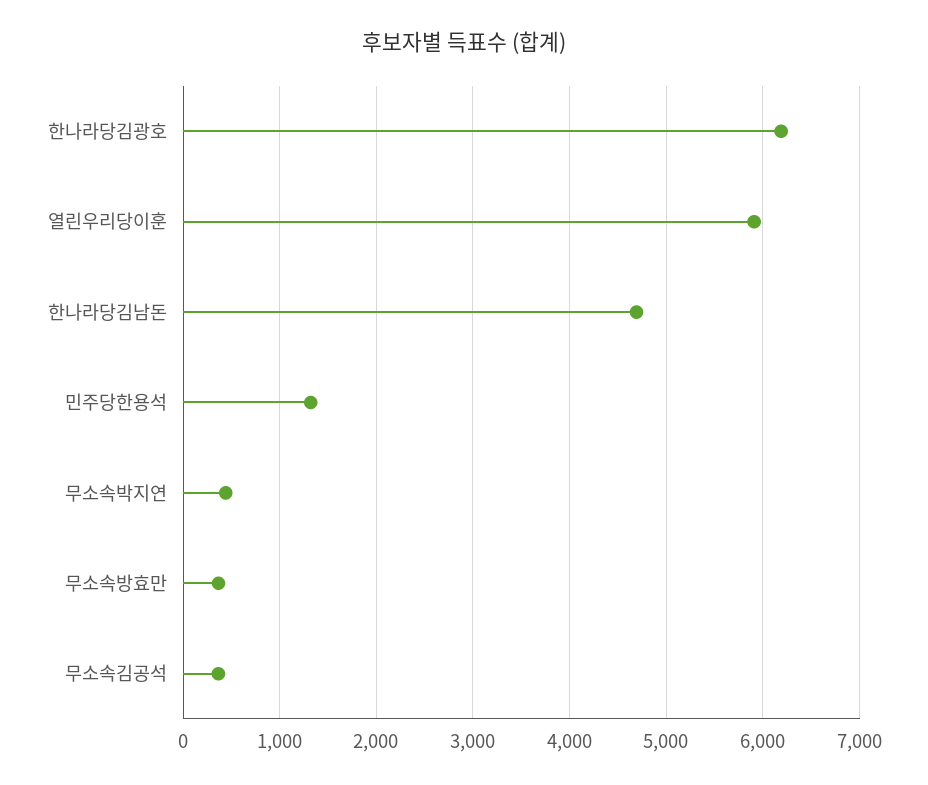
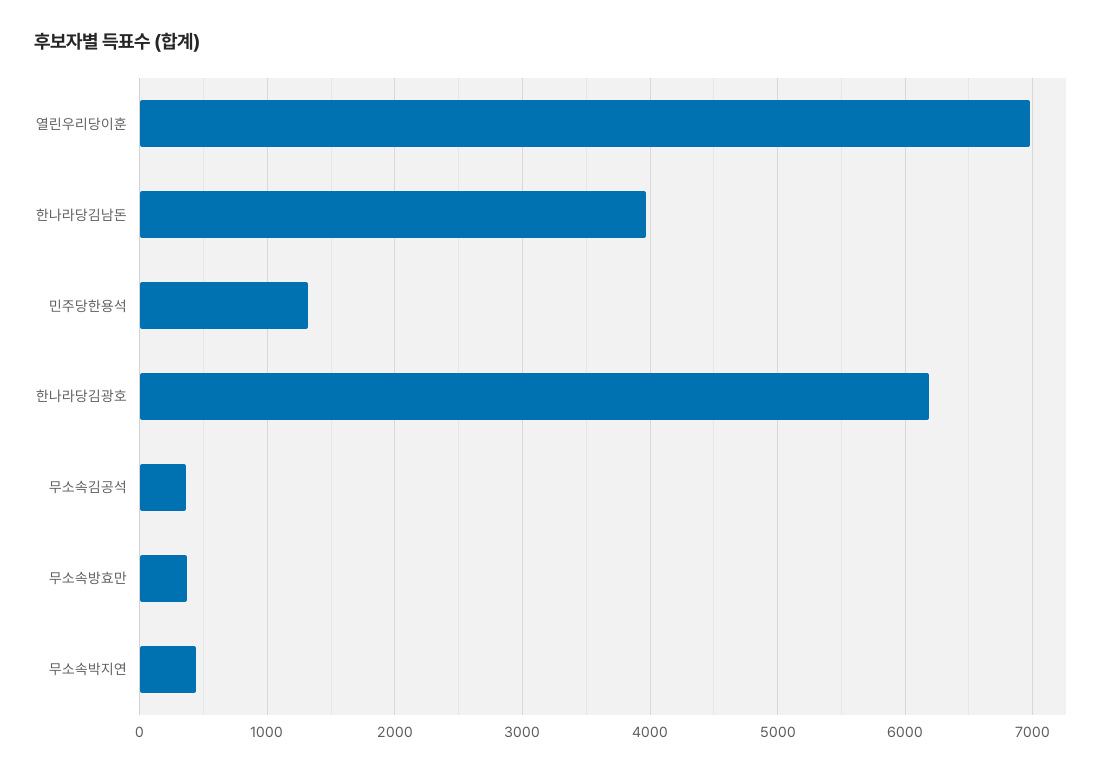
  {
    "한나라당김광호": 6200,
-   "열린우리당이훈": 5900,
+   "열린우리당이훈": 7000,
-   "한나라당김남돈": 4700,
+   "한나라당김남돈": 4000,
    "민주당한용석": 1300,
    "무소속박지연": 400,
    "무소속방효만": 400,
    "무소속김공석": 400
  }

